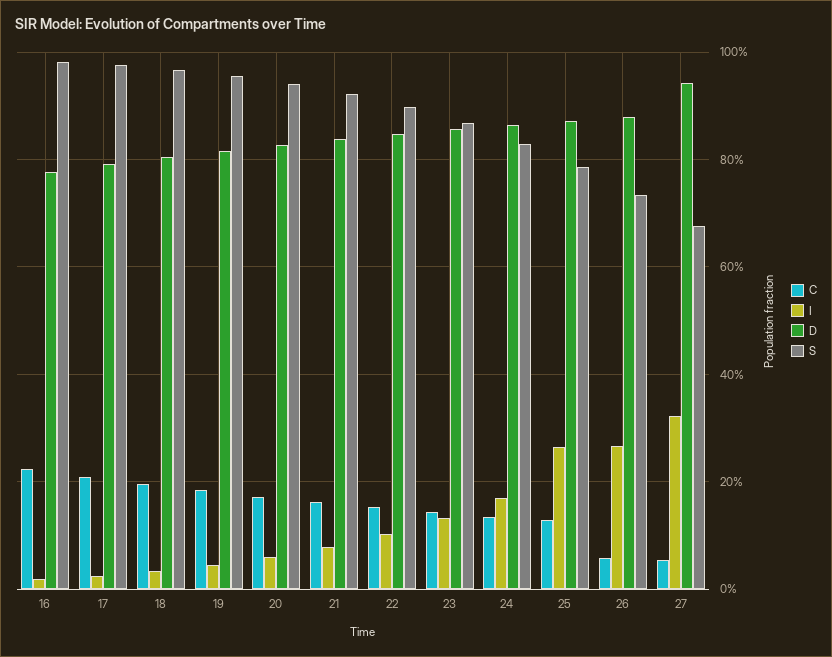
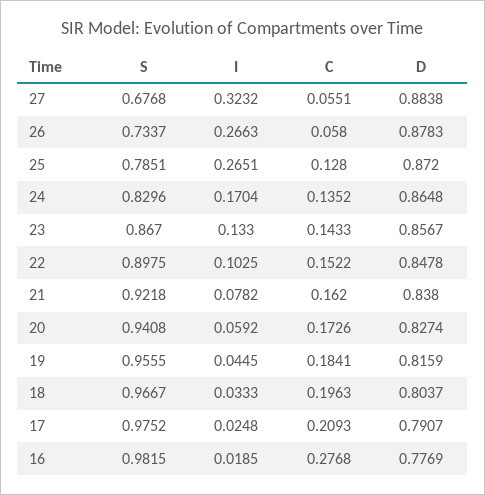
  {
    "C": {
-     "16": 0.22,
+     "16": 0.2768,
      "17": 0.2093,
      "18": 0.1963,
      "19": 0.1841,
      "20": 0.1726,
      "21": 0.162,
      "22": 0.1522,
      "23": 0.1433,
      "24": 0.1352,
      "25": 0.128,
      "26": 0.058,
      "27": 0.0551
    },
    "I": {
      "16": 0.0185,
      "17": 0.0248,
      "18": 0.0333,
      "19": 0.0445,
      "20": 0.0592,
      "21": 0.0782,
      "22": 0.1025,
      "23": 0.133,
      "24": 0.1704,
      "25": 0.2651,
      "26": 0.2663,
      "27": 0.3232
    },
    "D": {
      "16": 0.7769,
      "17": 0.7907,
      "18": 0.8037,
      "19": 0.8159,
      "20": 0.8274,
      "21": 0.838,
      "22": 0.8478,
      "23": 0.8567,
      "24": 0.8648,
      "25": 0.872,
      "26": 0.8783,
-     "27": 0.94
+     "27": 0.8838
    },
    "S": {
      "16": 0.9815,
      "17": 0.9752,
      "18": 0.9667,
      "19": 0.9555,
      "20": 0.9408,
      "21": 0.9218,
      "22": 0.8975,
      "23": 0.867,
      "24": 0.8296,
      "25": 0.7851,
      "26": 0.7337,
      "27": 0.6768
    }
  }

